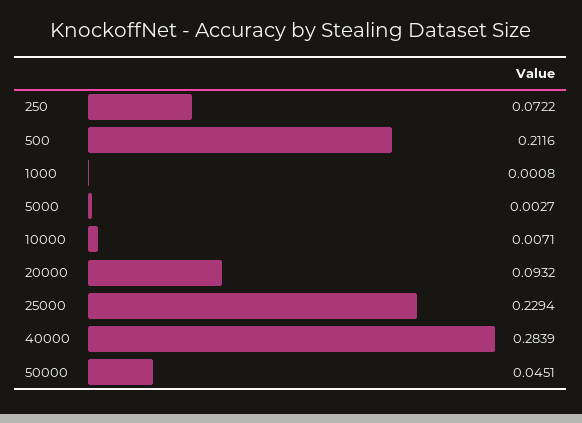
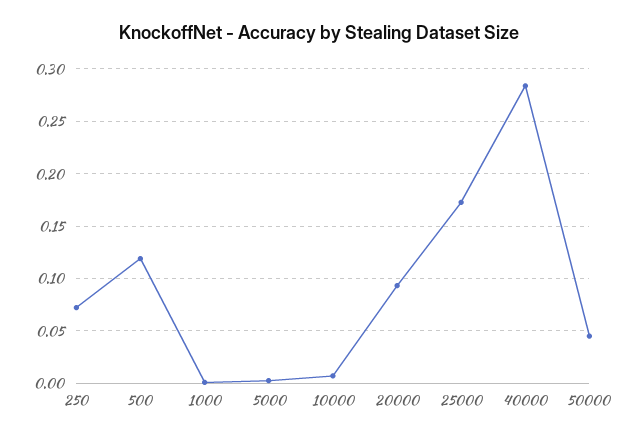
  {
    "250": 0.0722,
-   "500": 0.2116,
+   "500": 0.12,
    "1000": 0.0008,
    "5000": 0.0027,
    "10000": 0.0071,
    "20000": 0.0932,
-   "25000": 0.2294,
+   "25000": 0.17,
    "40000": 0.2839,
    "50000": 0.0451
  }

